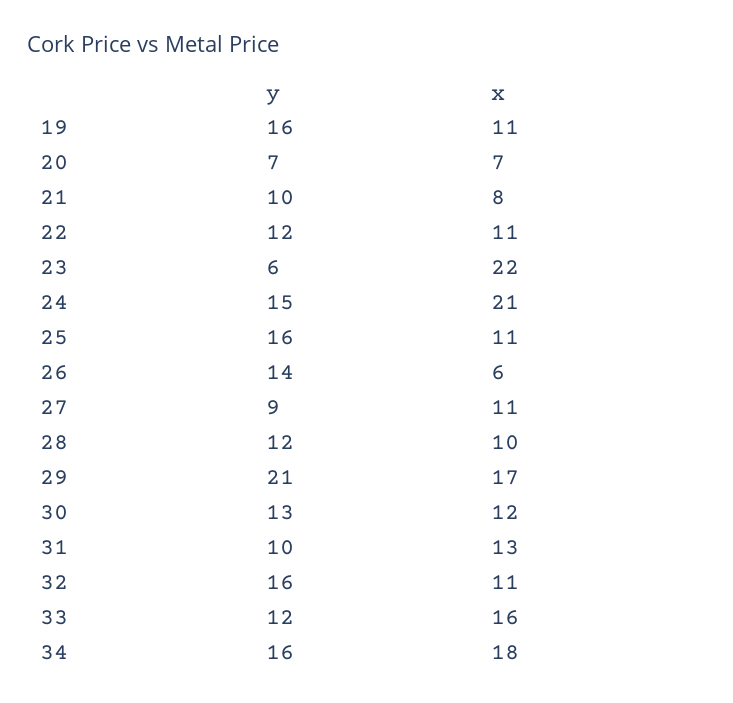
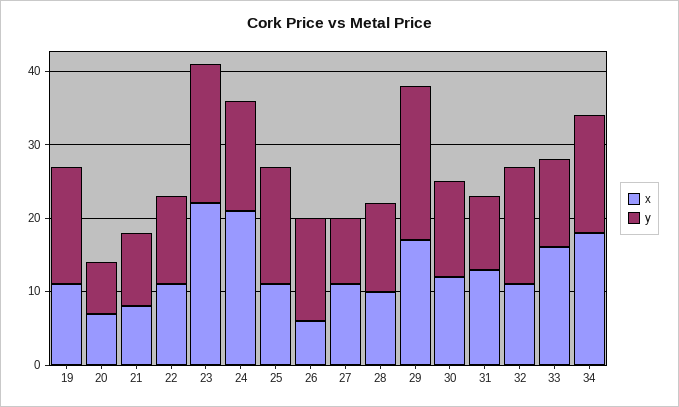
  {
    "y": {
      "19": 16,
      "20": 7,
      "21": 10,
      "22": 12,
-     "23": 6,
+     "23": 20,
      "24": 15,
      "25": 16,
      "26": 14,
      "27": 9,
      "28": 12,
      "29": 21,
      "30": 13,
      "31": 10,
      "32": 16,
      "33": 12,
      "34": 16
    },
    "x": {
      "19": 11,
      "20": 7,
      "21": 8,
      "22": 11,
      "23": 22,
      "24": 21,
      "25": 11,
      "26": 6,
      "27": 11,
      "28": 10,
      "29": 17,
      "30": 12,
      "31": 13,
      "32": 11,
      "33": 16,
      "34": 18
    }
  }

